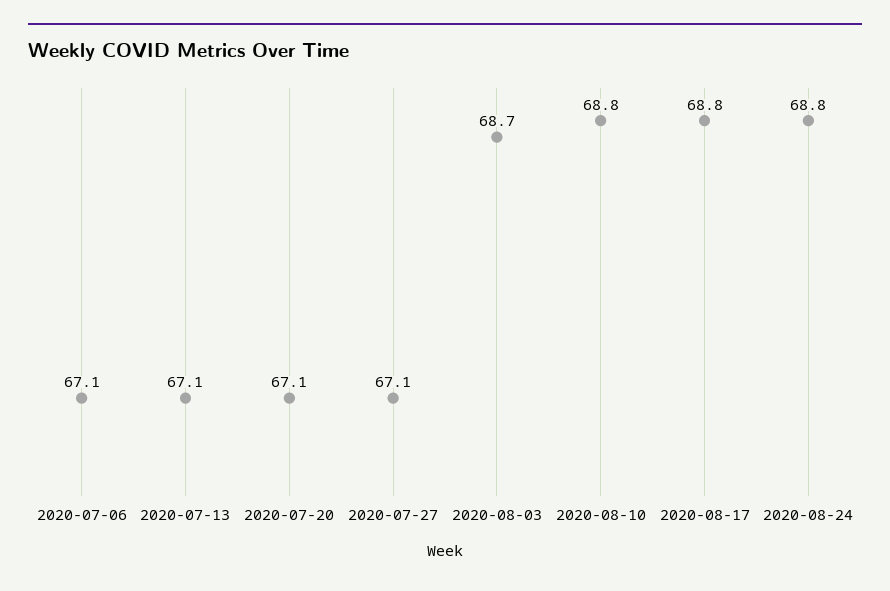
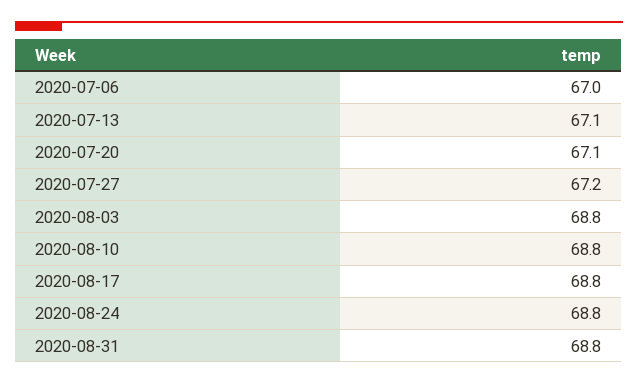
  {
-   "2020-07-06": 67.1,
+   "2020-07-06": 67,
    "2020-07-13": 67.1,
    "2020-07-20": 67.1,
-   "2020-07-27": 67.1,
+   "2020-07-27": 67.2,
-   "2020-08-03": 68.7,
+   "2020-08-03": 68.8,
    "2020-08-10": 68.8,
    "2020-08-17": 68.8,
-   "2020-08-24": 68.8
+   "2020-08-24": 68.8,
+   "2020-08-31": 68.8
  }

